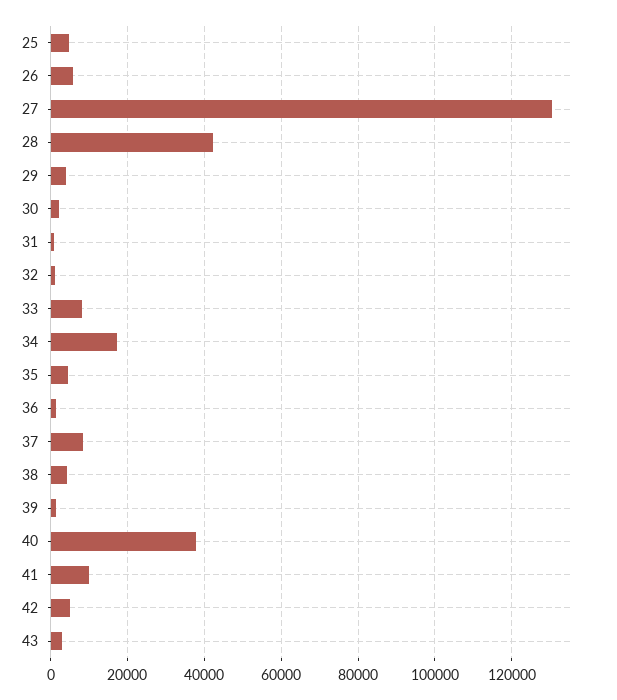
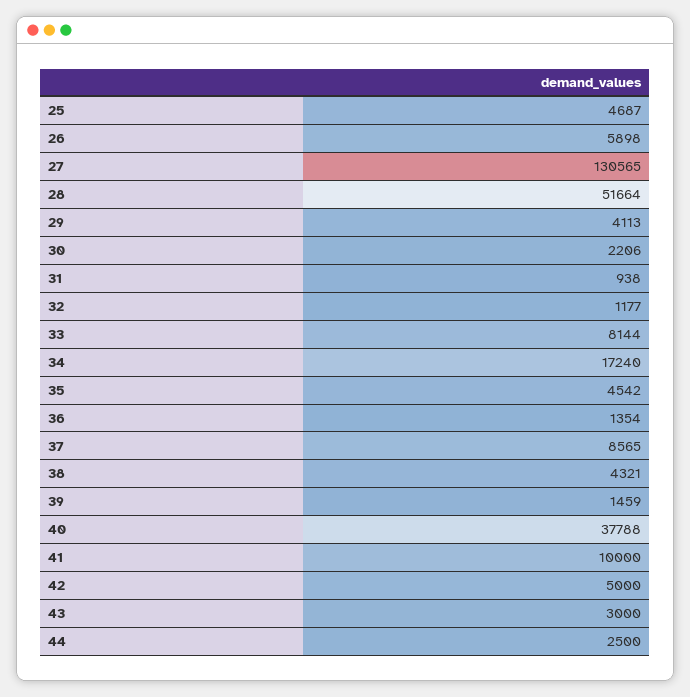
  {
    "25": 4687,
    "26": 5898,
    "27": 130565,
-   "28": 42000,
+   "28": 51664,
    "29": 4113,
    "30": 2206,
    "31": 938,
    "32": 1177,
    "33": 8144,
    "34": 17240,
    "35": 4542,
    "36": 1354,
    "37": 8565,
    "38": 4321,
    "39": 1459,
    "40": 37788,
    "41": 10000,
    "42": 5000,
-   "43": 3000
+   "43": 3000,
+   "44": 2500
  }

